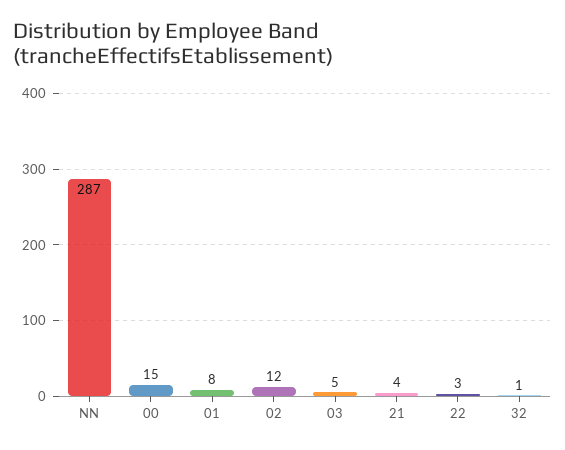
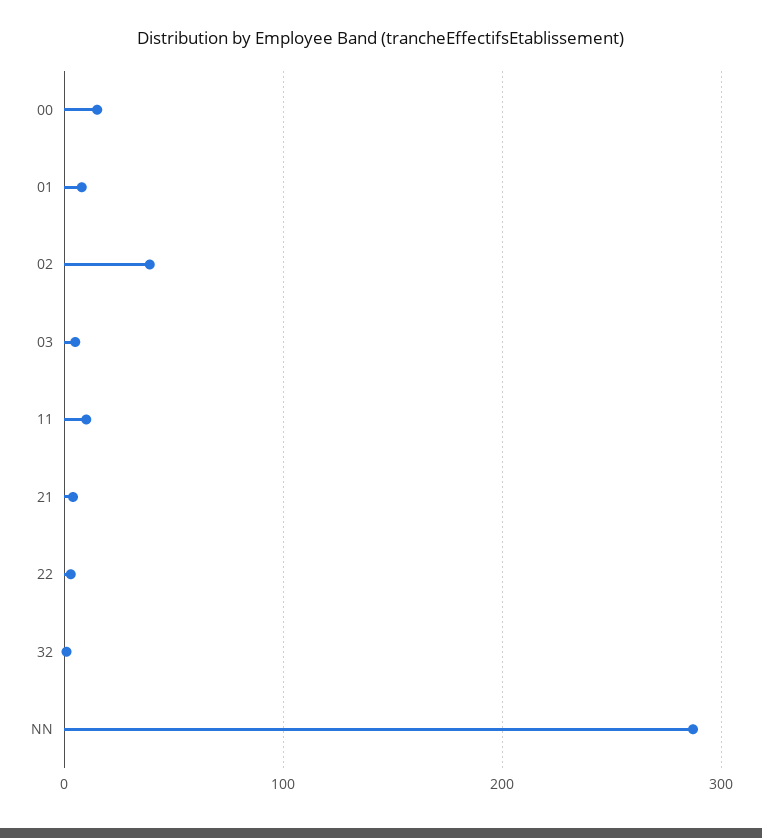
  {
    "NN": 287,
    "00": 15,
    "01": 8,
-   "02": 12,
+   "02": 40,
    "03": 5,
    "21": 4,
    "22": 3,
-   "32": 1
+   "32": 1,
+   "11": 10
  }

